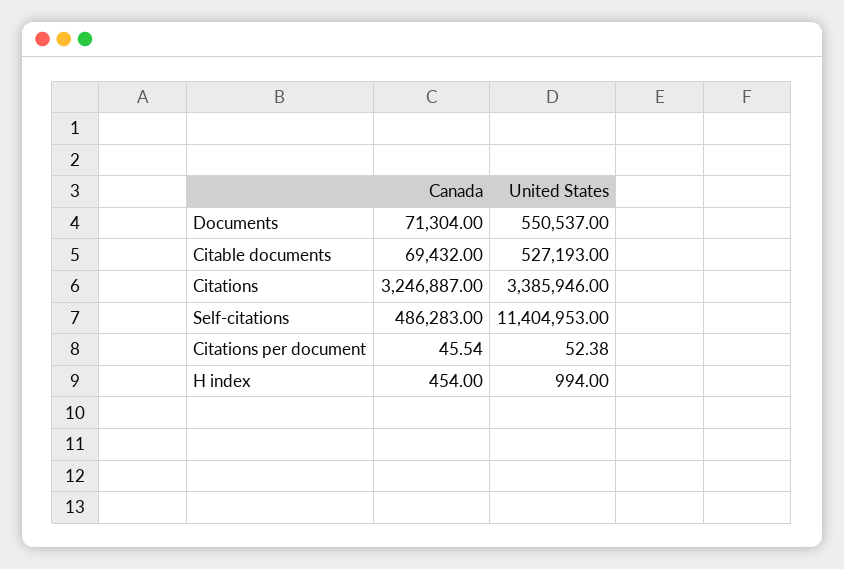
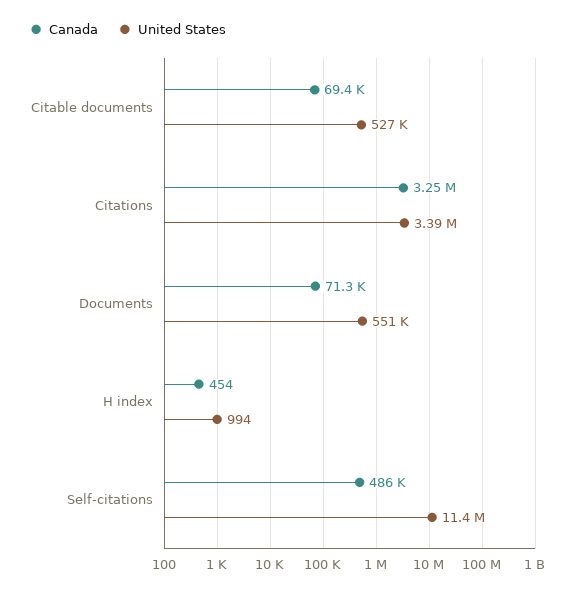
  {
    "Canada": {
      "Documents": 71304,
      "Citable documents": 69432,
      "Citations": 3246887,
      "Self-citations": 486283,
-     "Citations per document": 45.54,
      "H index": 454
    },
    "United States": {
      "Documents": 550537,
      "Citable documents": 527193,
      "Citations": 3385946,
      "Self-citations": 11404953,
-     "Citations per document": 52.38,
      "H index": 994
    }
  }

